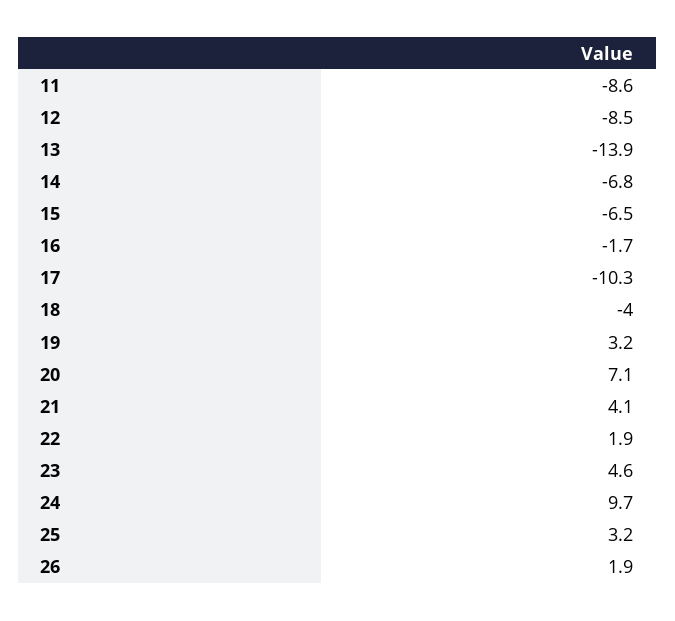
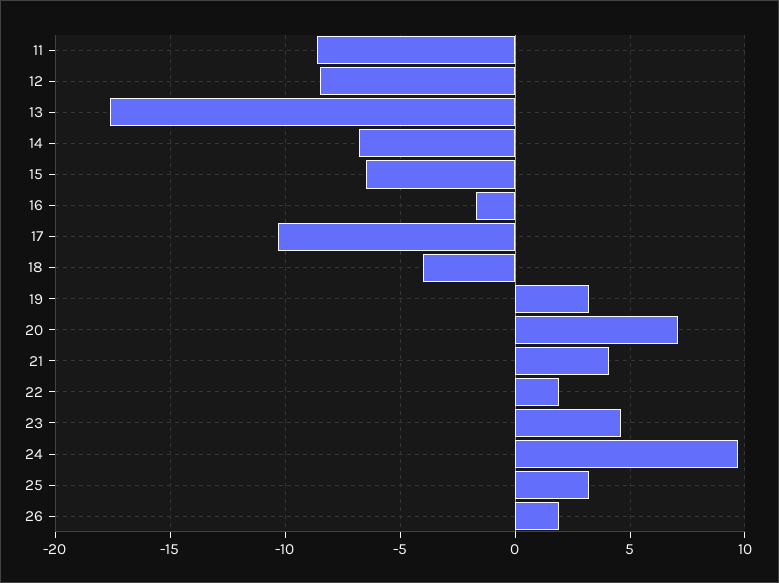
  {
    "11": -8.6,
    "12": -8.5,
-   "13": -13.9,
+   "13": -17.5,
    "14": -6.8,
    "15": -6.5,
    "16": -1.7,
    "17": -10.3,
    "18": -4,
    "19": 3.2,
    "20": 7.1,
    "21": 4.1,
    "22": 1.9,
    "23": 4.6,
    "24": 9.7,
    "25": 3.2,
    "26": 1.9
  }

